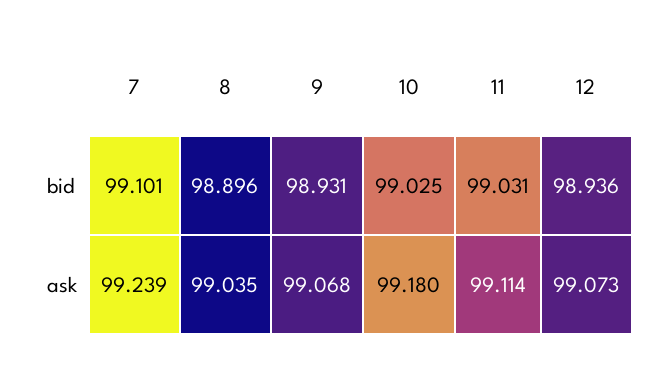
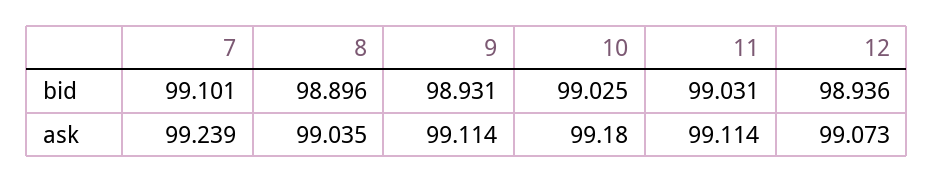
  {
    "7": {
      "bid": 99.101,
      "ask": 99.239
    },
    "8": {
      "bid": 98.896,
      "ask": 99.035
    },
    "9": {
      "bid": 98.931,
-     "ask": 99.068
+     "ask": 99.114
    },
    "10": {
      "bid": 99.025,
      "ask": 99.18
    },
    "11": {
      "bid": 99.031,
      "ask": 99.114
    },
    "12": {
      "bid": 98.936,
      "ask": 99.073
    }
  }

